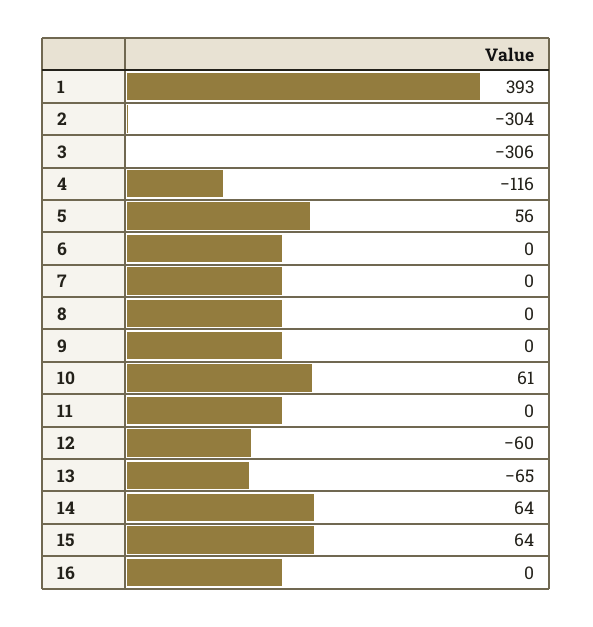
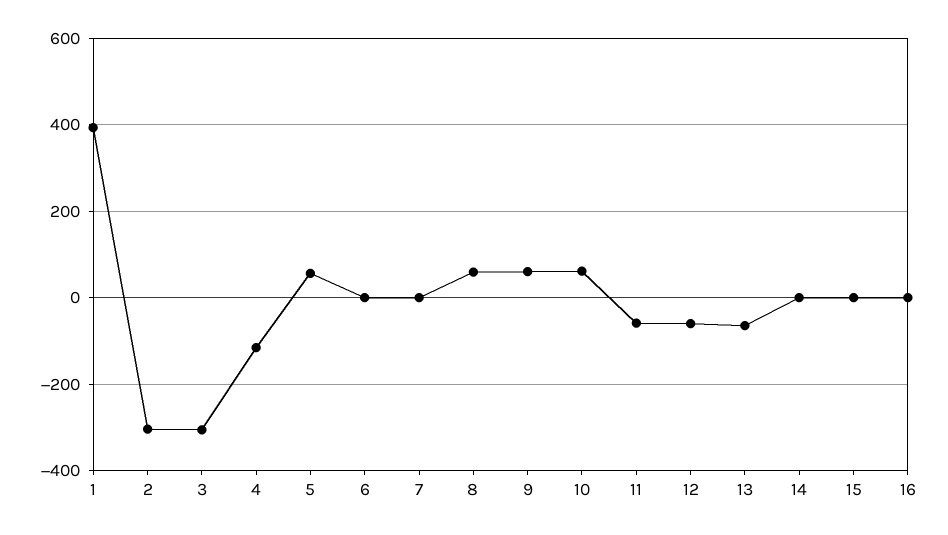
  {
    "1": 393,
    "2": -304,
    "3": -306,
    "4": -116,
    "5": 56,
    "6": 0,
    "7": 0,
-   "8": 0,
+   "8": 60,
-   "9": 0,
+   "9": 60,
    "10": 61,
-   "11": 0,
+   "11": -60,
    "12": -60,
    "13": -65,
-   "14": 64,
+   "14": 0,
-   "15": 64,
+   "15": 0,
    "16": 0
  }

